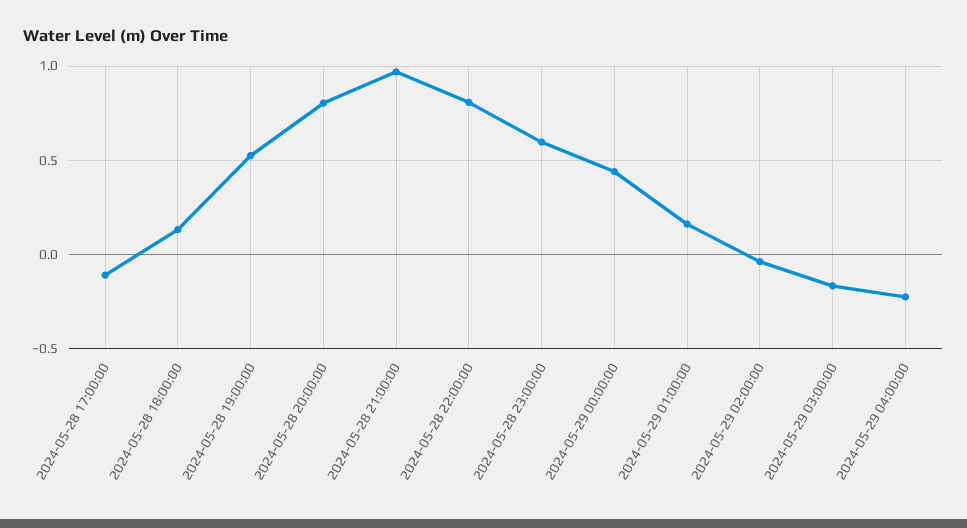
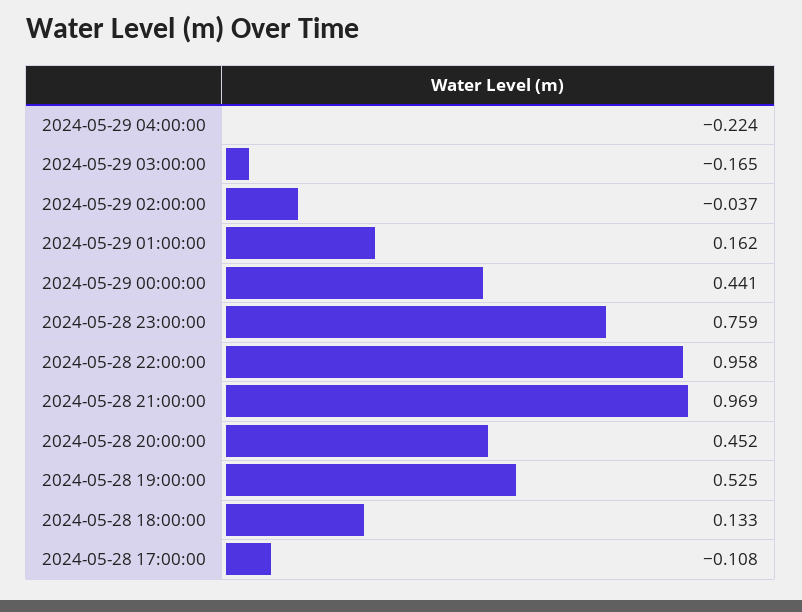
  {
    "2024-05-28 17:00:00": -0.108,
    "2024-05-28 18:00:00": 0.133,
    "2024-05-28 19:00:00": 0.525,
-   "2024-05-28 20:00:00": 0.8,
+   "2024-05-28 20:00:00": 0.452,
    "2024-05-28 21:00:00": 0.969,
-   "2024-05-28 22:00:00": 0.8,
+   "2024-05-28 22:00:00": 0.958,
-   "2024-05-28 23:00:00": 0.6,
+   "2024-05-28 23:00:00": 0.759,
    "2024-05-29 00:00:00": 0.441,
    "2024-05-29 01:00:00": 0.162,
    "2024-05-29 02:00:00": -0.037,
    "2024-05-29 03:00:00": -0.165,
    "2024-05-29 04:00:00": -0.224
  }

